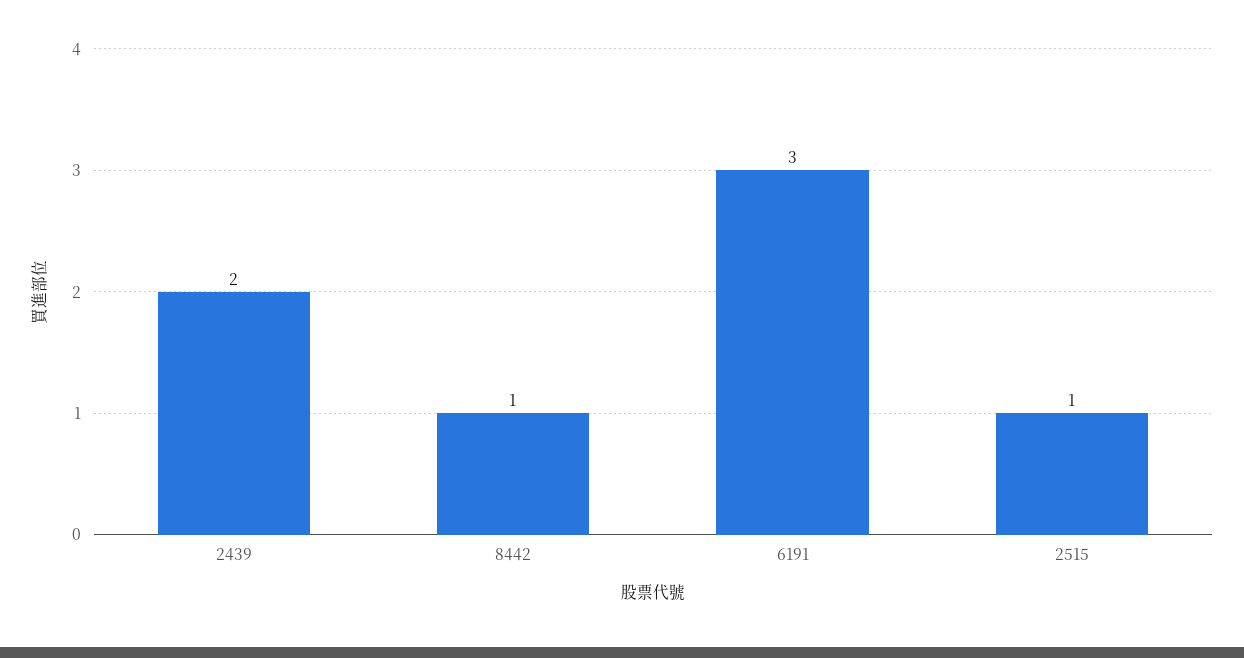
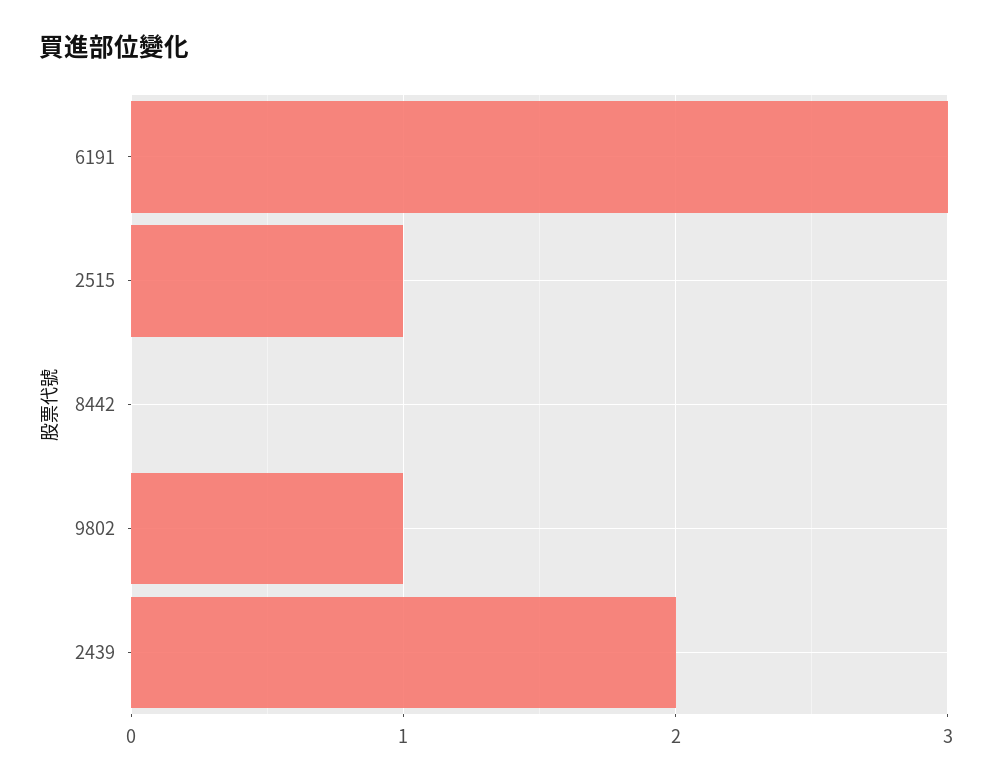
  {
    "2439": 2,
-   "8442": 1,
+   "8442": 0,
    "6191": 3,
-   "2515": 1
+   "2515": 1,
+   "9802": 1
  }

